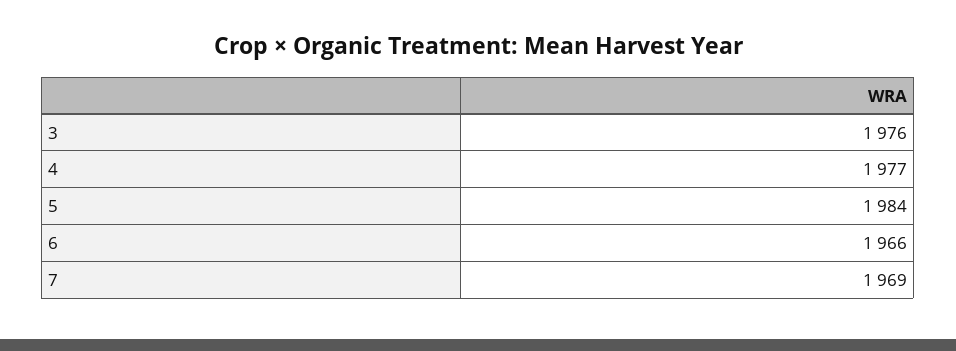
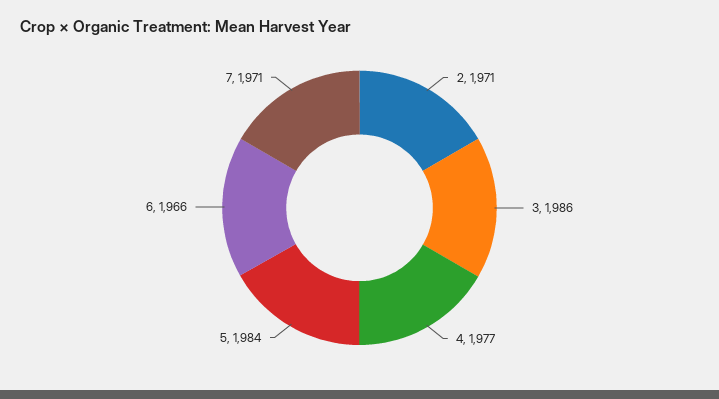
  {
-   "3": 1976,
+   "3": 1986,
    "4": 1977,
    "5": 1984,
    "6": 1966,
-   "7": 1969
+   "7": 1971,
+   "2": 1971
  }

